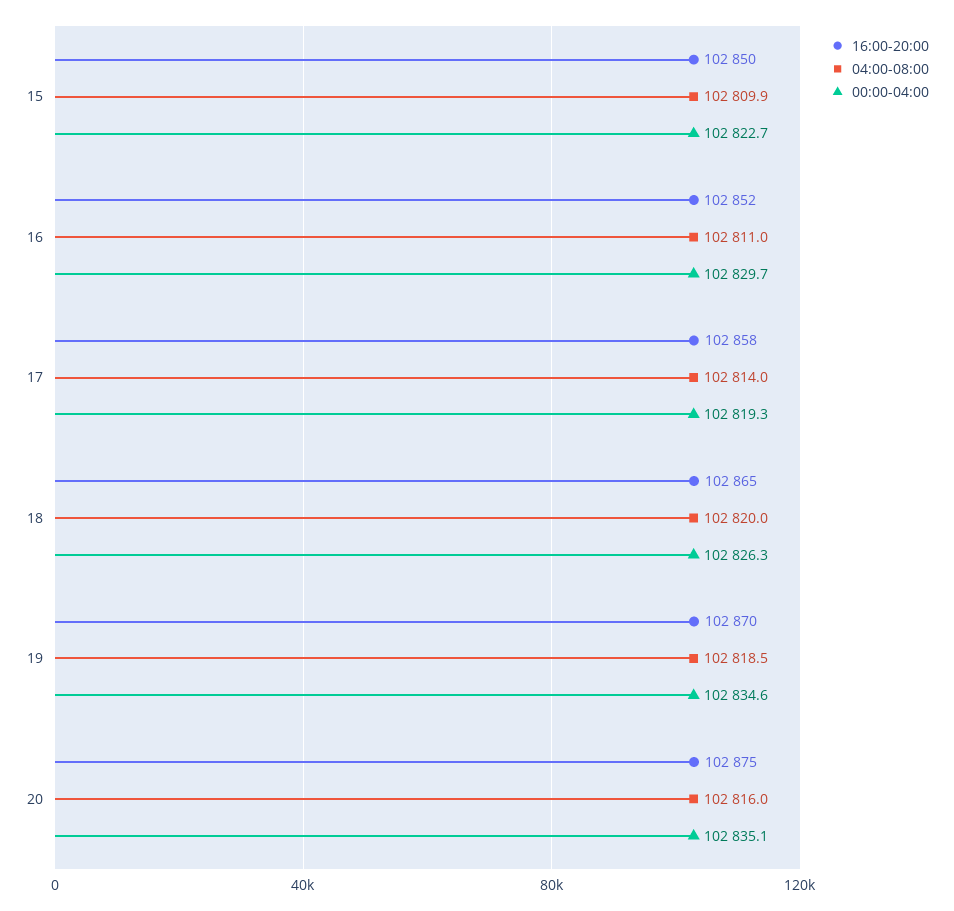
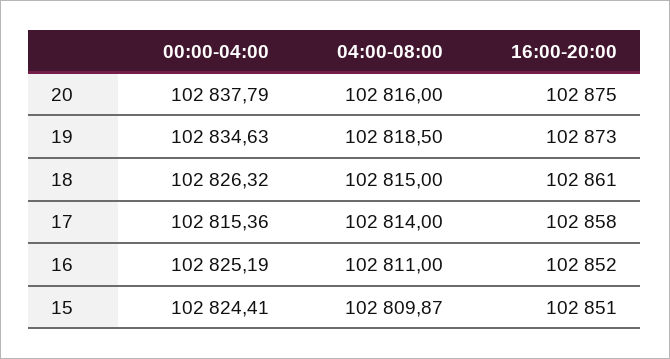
  {
    "16:00-20:00": {
-     "15": 102850,
+     "15": 102851,
      "16": 102852,
      "17": 102858,
-     "18": 102865,
+     "18": 102861,
-     "19": 102870,
+     "19": 102873,
      "20": 102875
    },
    "04:00-08:00": {
      "15": 102809.87,
      "16": 102811,
      "17": 102814,
-     "18": 102820,
+     "18": 102815,
      "19": 102818.5,
      "20": 102816
    },
    "00:00-04:00": {
-     "15": 102822.7,
+     "15": 102824.41,
-     "16": 102829.7,
+     "16": 102825.19,
-     "17": 102819.3,
+     "17": 102815.36,
      "18": 102826.32,
      "19": 102834.63,
-     "20": 102835.1
+     "20": 102837.79
    }
  }

